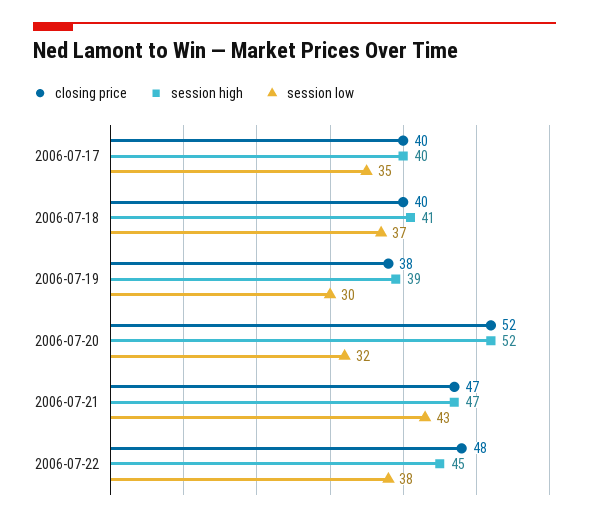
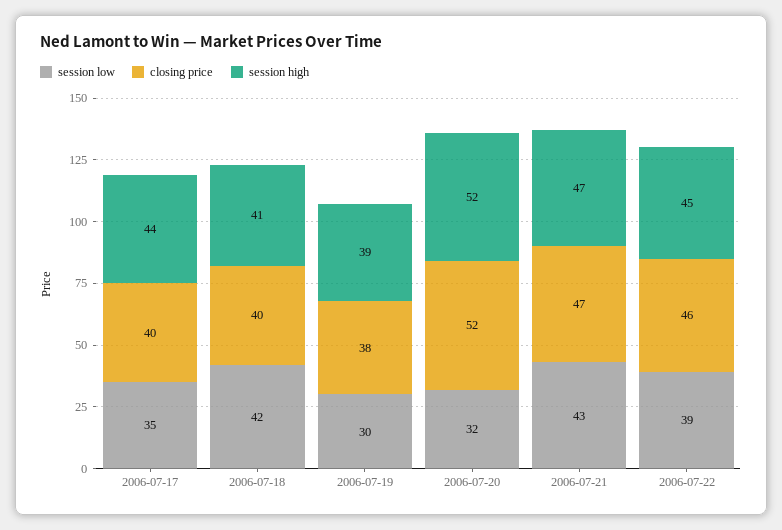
  {
    "closing price": {
      "2006-07-17": 40,
      "2006-07-18": 40,
      "2006-07-19": 38,
      "2006-07-20": 52,
      "2006-07-21": 47,
-     "2006-07-22": 48
+     "2006-07-22": 46
    },
    "session high": {
-     "2006-07-17": 40,
+     "2006-07-17": 44,
      "2006-07-18": 41,
      "2006-07-19": 39,
      "2006-07-20": 52,
      "2006-07-21": 47,
      "2006-07-22": 45
    },
    "session low": {
      "2006-07-17": 35,
-     "2006-07-18": 37,
+     "2006-07-18": 42,
      "2006-07-19": 30,
      "2006-07-20": 32,
      "2006-07-21": 43,
-     "2006-07-22": 38
+     "2006-07-22": 39
    }
  }

